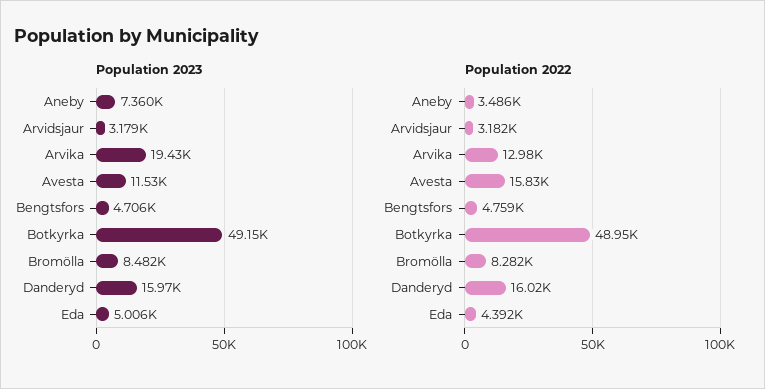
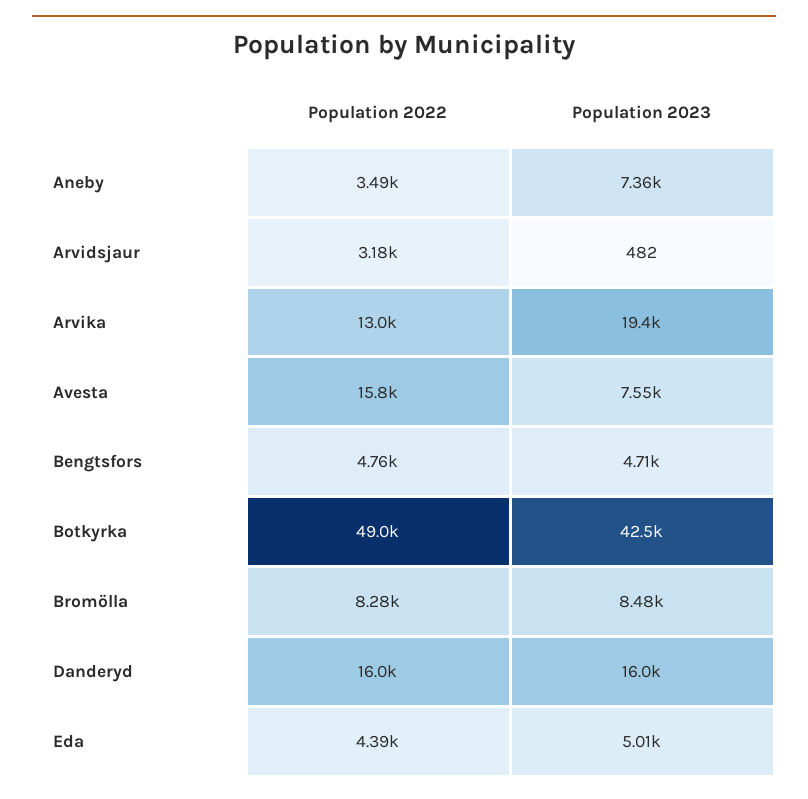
  {
    "Population 2023": {
      "Aneby": 7360,
-     "Arvidsjaur": 3179,
+     "Arvidsjaur": 482,
      "Arvika": 19430,
-     "Avesta": 11530,
+     "Avesta": 7550,
      "Bengtsfors": 4706,
-     "Botkyrka": 49150,
+     "Botkyrka": 42500,
      "Bromölla": 8482,
      "Danderyd": 15970,
      "Eda": 5006
    },
    "Population 2022": {
      "Aneby": 3486,
      "Arvidsjaur": 3182,
      "Arvika": 12980,
      "Avesta": 15830,
      "Bengtsfors": 4759,
      "Botkyrka": 48950,
      "Bromölla": 8282,
      "Danderyd": 16020,
      "Eda": 4392
    }
  }

